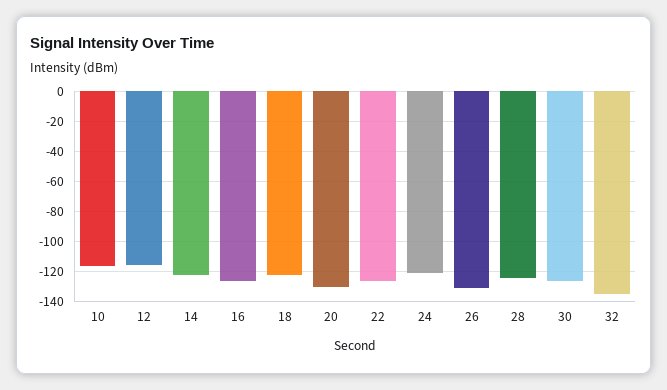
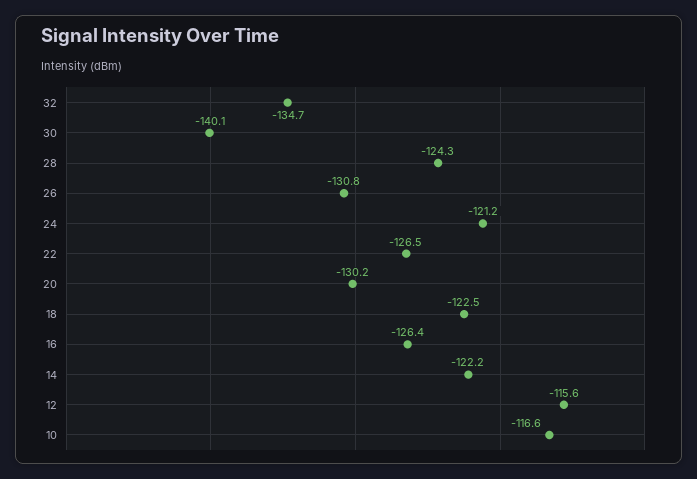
  {
    "10": -116.6,
    "12": -115.6,
    "14": -122.2,
    "16": -126.4,
    "18": -122.5,
    "20": -130.2,
    "22": -126.5,
    "24": -121.2,
    "26": -130.8,
    "28": -124.3,
-   "30": -125,
+   "30": -140.1,
    "32": -134.7
  }

